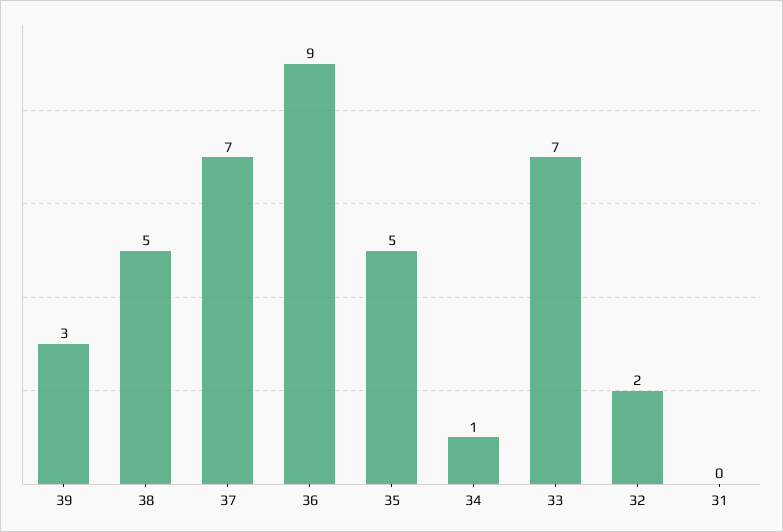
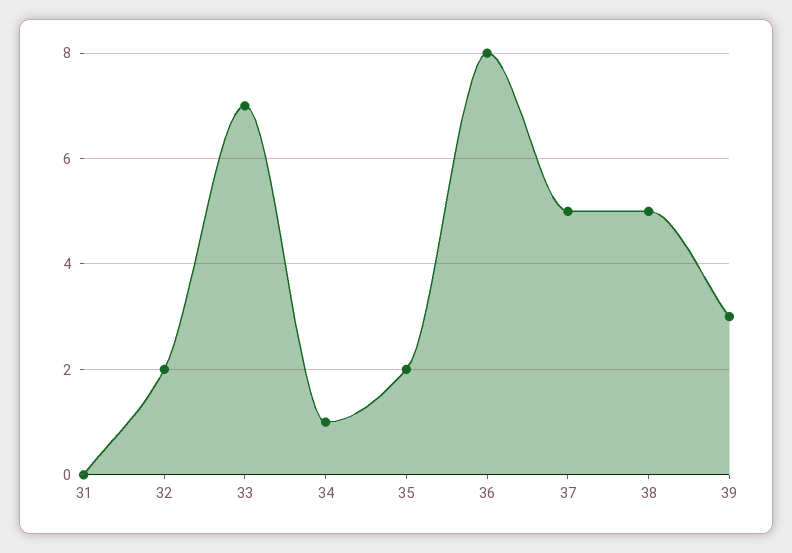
  {
    "39": 3,
    "38": 5,
-   "37": 7,
+   "37": 5,
-   "36": 9,
+   "36": 8,
-   "35": 5,
+   "35": 2,
    "34": 1,
    "33": 7,
    "32": 2,
    "31": 0
  }

